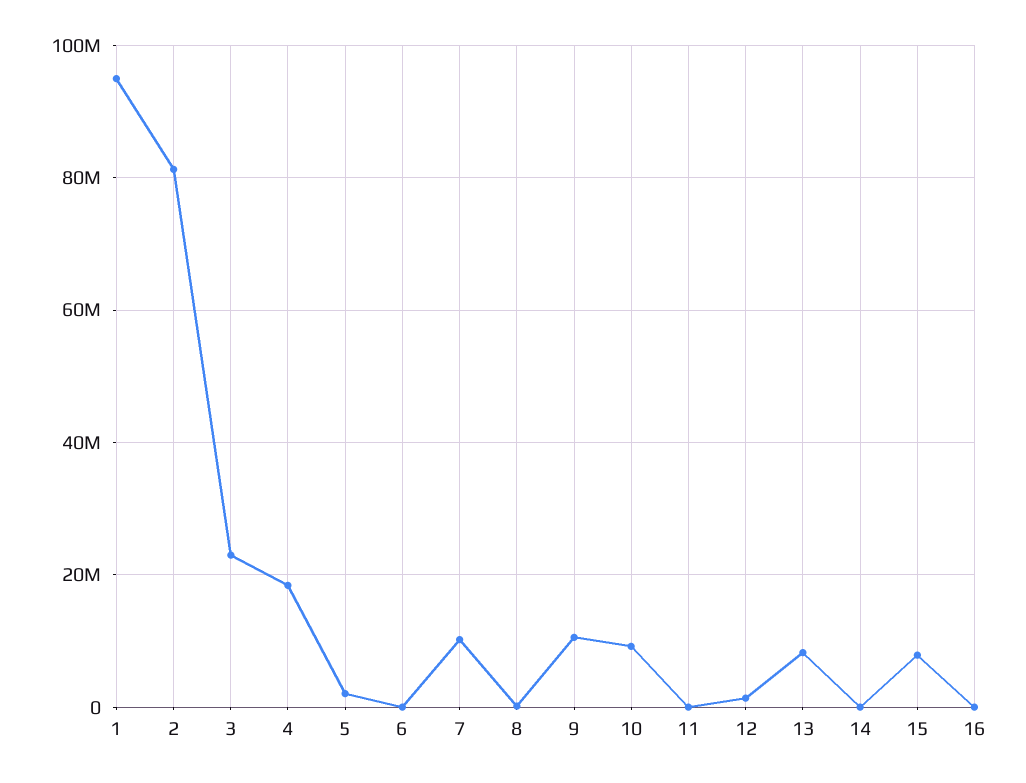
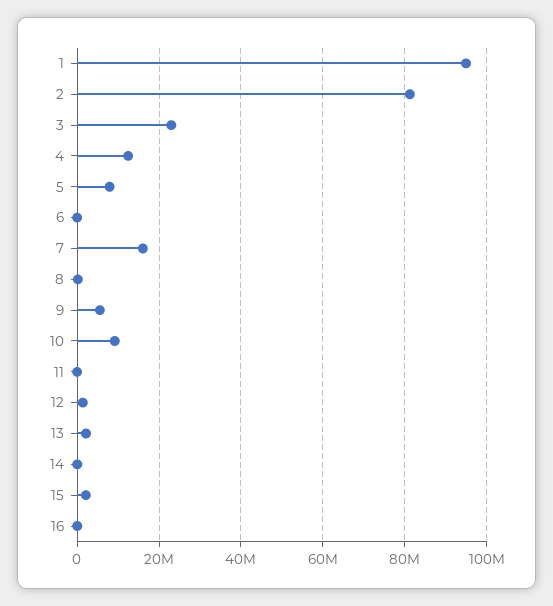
  {
    "1": 94000000,
    "2": 82000000,
    "3": 22000000,
-   "4": 18000000,
+   "4": 12000000,
-   "5": 2000000,
+   "5": 8000000,
    "6": 0,
-   "7": 10000000,
+   "7": 16000000,
    "8": 0,
-   "9": 10000000,
+   "9": 6000000,
    "10": 10000000,
    "11": 0,
    "12": 2000000,
-   "13": 8000000,
+   "13": 2000000,
    "14": 0,
-   "15": 8000000,
+   "15": 2000000,
    "16": 0
  }

